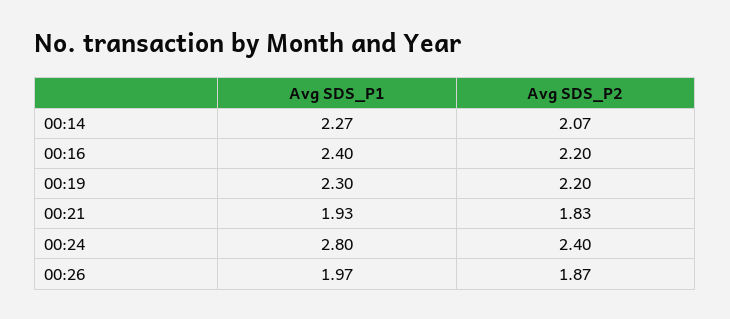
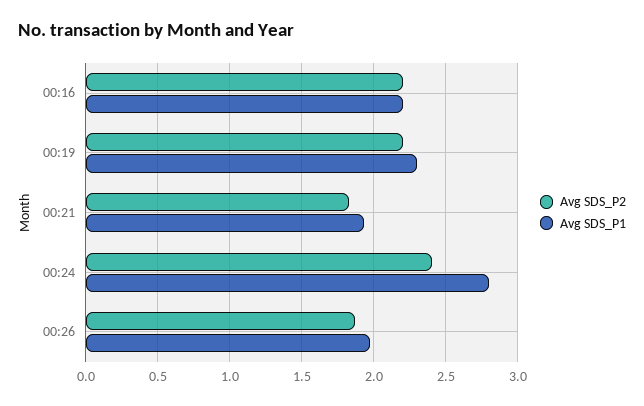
  {
    "Avg SDS_P1": {
-     "00:14": 2.27,
-     "00:16": 2.4,
+     "00:16": 2.2,
      "00:19": 2.3,
      "00:21": 1.93,
      "00:24": 2.8,
      "00:26": 1.97
    },
    "Avg SDS_P2": {
-     "00:14": 2.07,
      "00:16": 2.2,
      "00:19": 2.2,
      "00:21": 1.83,
      "00:24": 2.4,
      "00:26": 1.87
    }
  }

